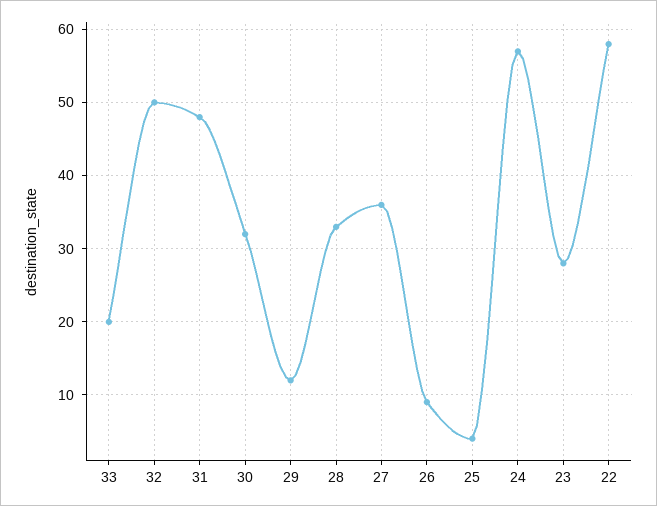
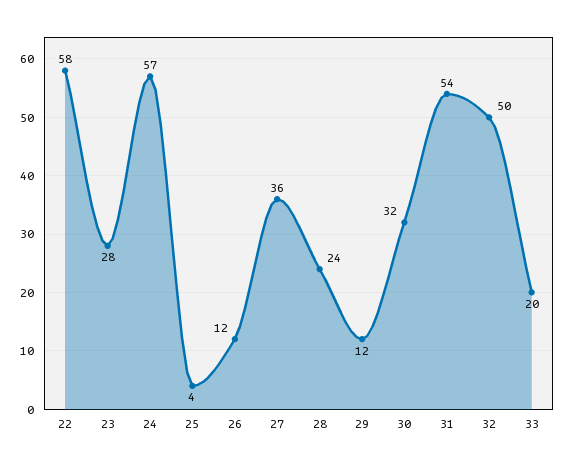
  {
    "33": 20,
    "32": 50,
-   "31": 48,
+   "31": 54,
    "30": 32,
    "29": 12,
-   "28": 33,
+   "28": 24,
    "27": 36,
-   "26": 9,
+   "26": 12,
    "25": 4,
    "24": 57,
    "23": 28,
    "22": 58
  }

